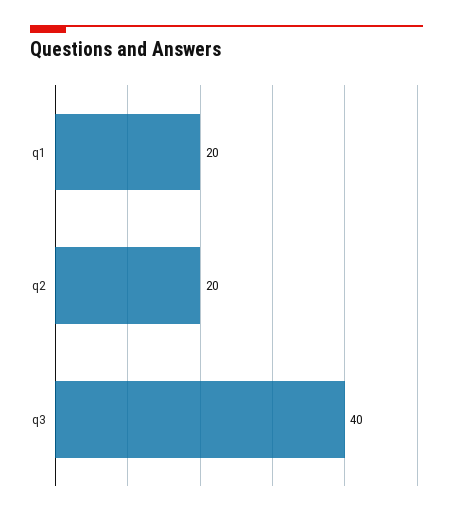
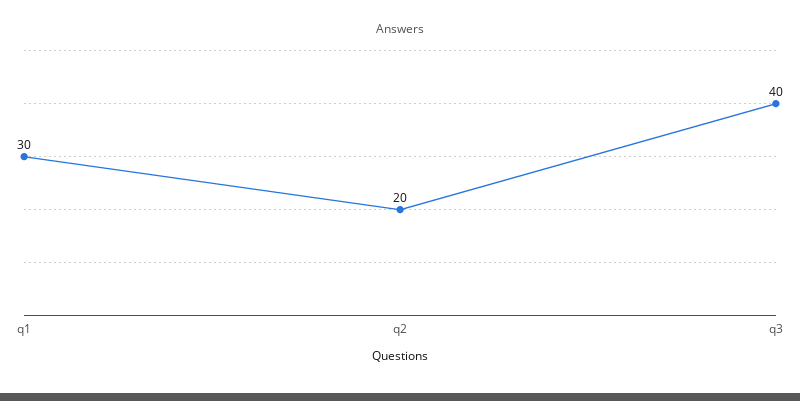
  {
-   "q1": 20,
+   "q1": 30,
    "q2": 20,
    "q3": 40
  }

